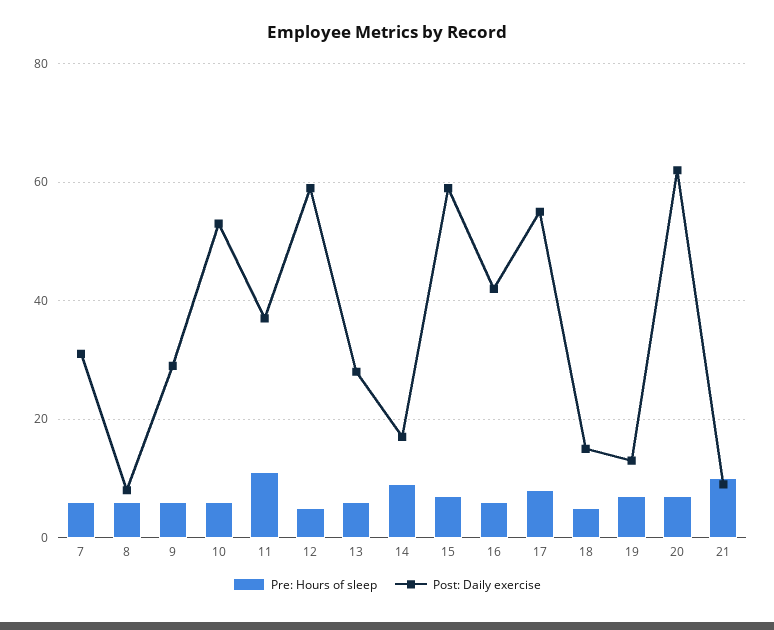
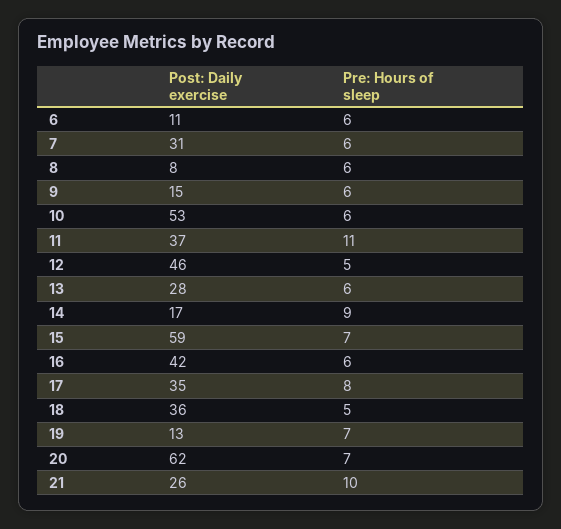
  {
    "Pre: Hours of sleep": {
      "7": 6,
      "8": 6,
      "9": 6,
      "10": 6,
      "11": 11,
      "12": 5,
      "13": 6,
      "14": 9,
      "15": 7,
      "16": 6,
      "17": 8,
      "18": 5,
      "19": 7,
      "20": 7,
-     "21": 10
+     "21": 10,
+     "6": 6
    },
    "Post: Daily exercise": {
      "7": 31,
      "8": 8,
-     "9": 30,
+     "9": 15,
      "10": 53,
      "11": 37,
-     "12": 60,
+     "12": 46,
      "13": 28,
      "14": 17,
      "15": 59,
      "16": 42,
-     "17": 55,
+     "17": 35,
-     "18": 15,
+     "18": 36,
      "19": 13,
      "20": 62,
-     "21": 10
+     "21": 26,
+     "6": 11
    }
  }

